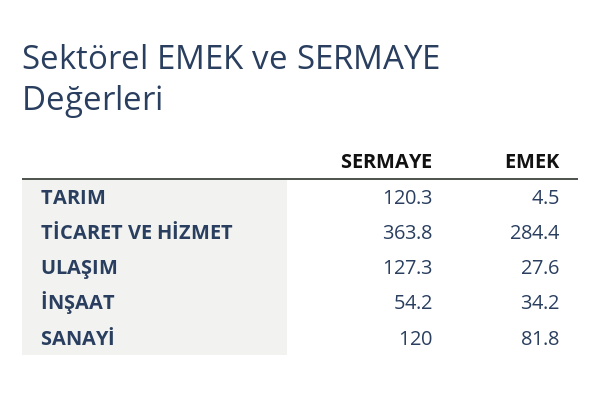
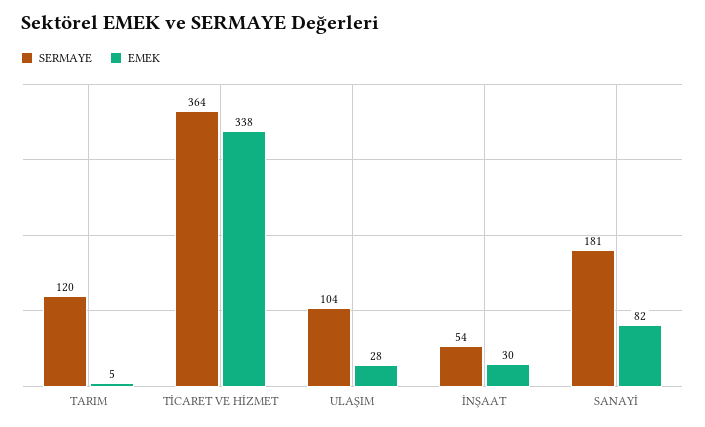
  {
    "SERMAYE": {
      "TARIM": 120.3,
      "TİCARET VE HİZMET": 363.8,
-     "ULAŞIM": 127.3,
+     "ULAŞIM": 104,
      "İNŞAAT": 54.2,
-     "SANAYİ": 120
+     "SANAYİ": 181
    },
    "EMEK": {
      "TARIM": 4.5,
-     "TİCARET VE HİZMET": 284.4,
+     "TİCARET VE HİZMET": 338,
      "ULAŞIM": 27.6,
-     "İNŞAAT": 34.2,
+     "İNŞAAT": 30,
      "SANAYİ": 81.8
    }
  }

